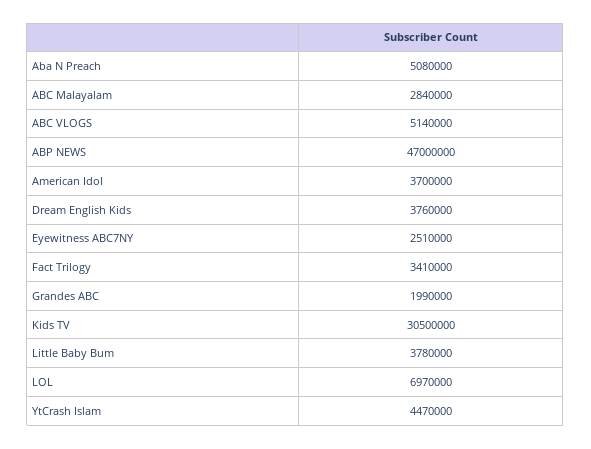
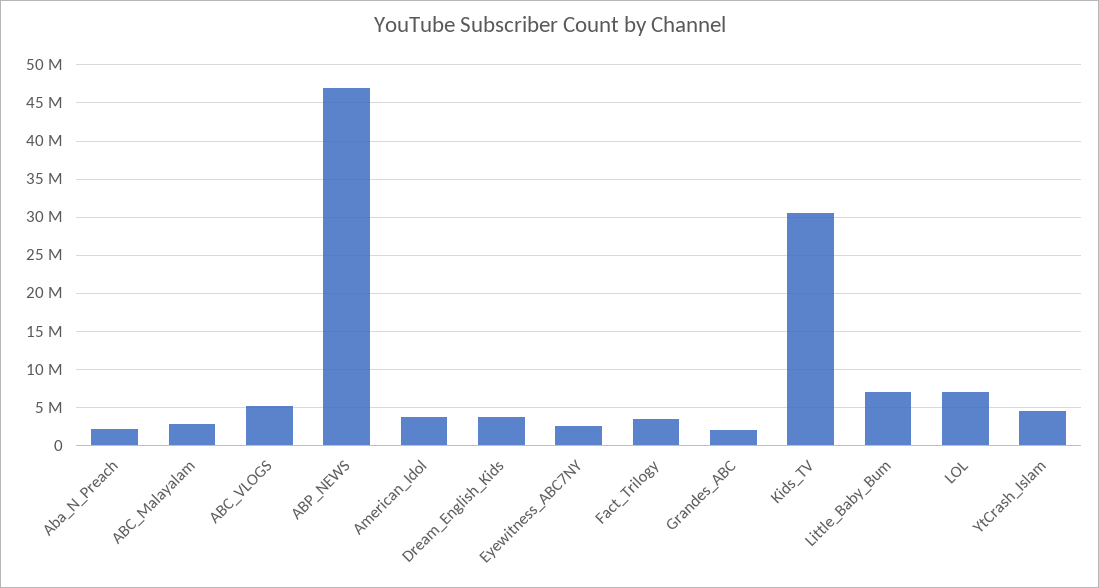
  {
-   "Aba N Preach": 5080000,
+   "Aba N Preach": 2000000,
    "ABC Malayalam": 2840000,
    "ABC VLOGS": 5140000,
    "ABP NEWS": 47000000,
    "American Idol": 3700000,
    "Dream English Kids": 3760000,
    "Eyewitness ABC7NY": 2510000,
    "Fact Trilogy": 3410000,
    "Grandes ABC": 1990000,
    "Kids TV": 30500000,
-   "Little Baby Bum": 3780000,
+   "Little Baby Bum": 7000000,
    "LOL": 6970000,
    "YtCrash Islam": 4470000
  }

